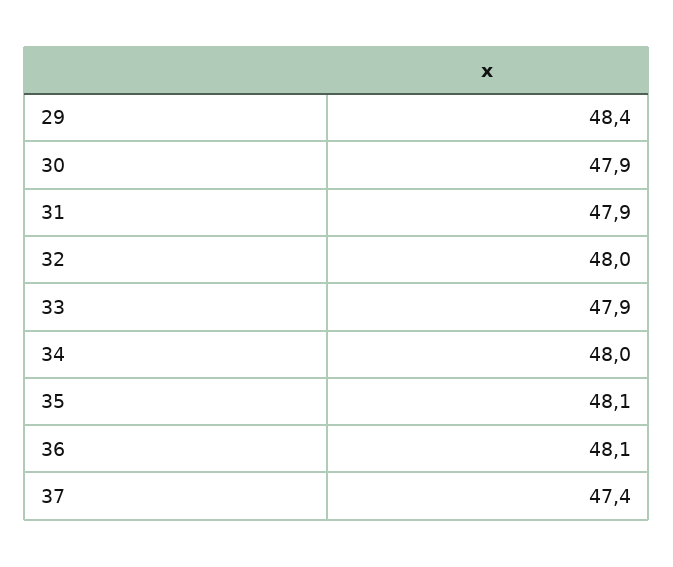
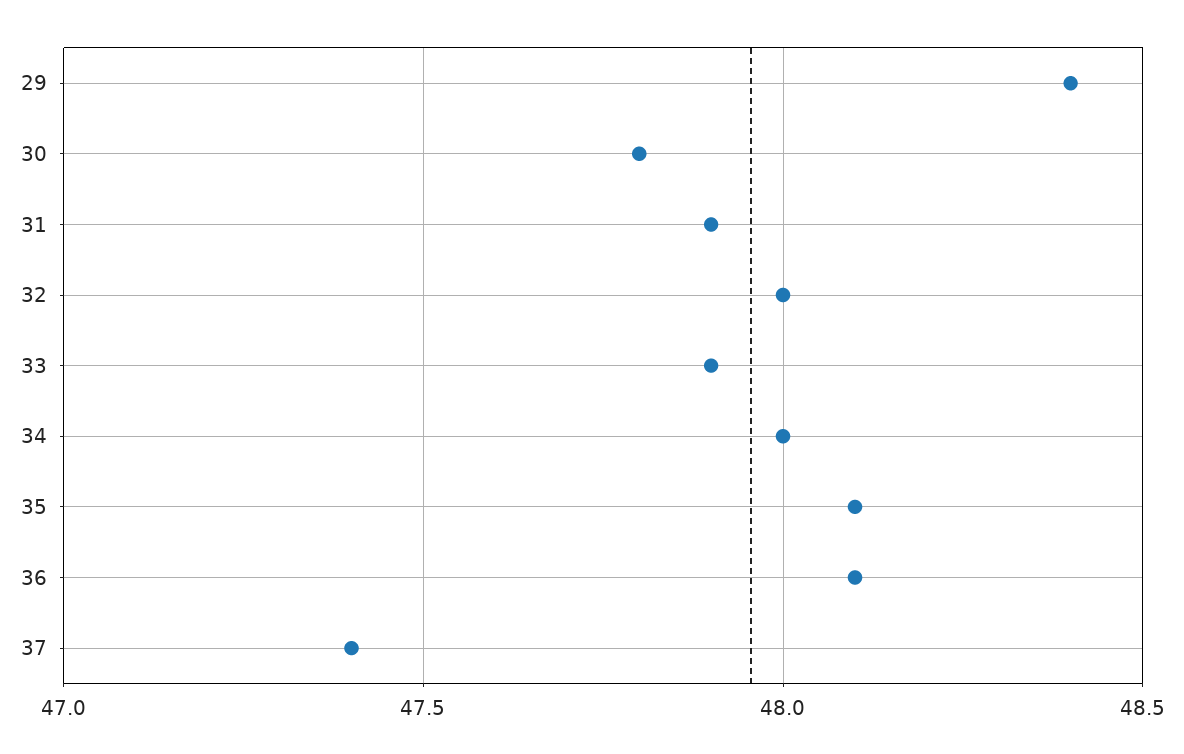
  {
    "29": 48.4,
-   "30": 47.9,
+   "30": 47.8,
    "31": 47.9,
    "32": 48,
    "33": 47.9,
    "34": 48,
    "35": 48.1,
    "36": 48.1,
    "37": 47.4
  }

